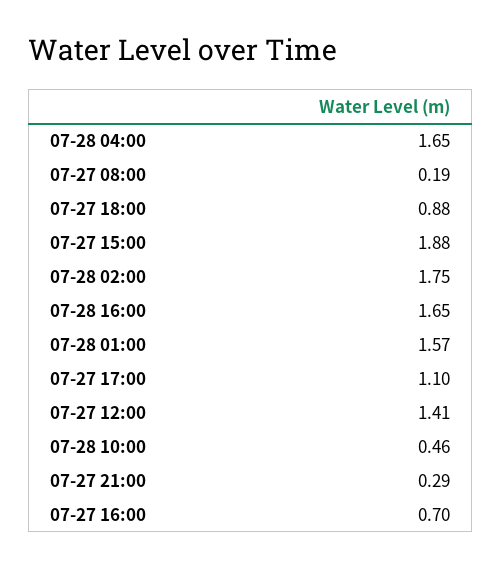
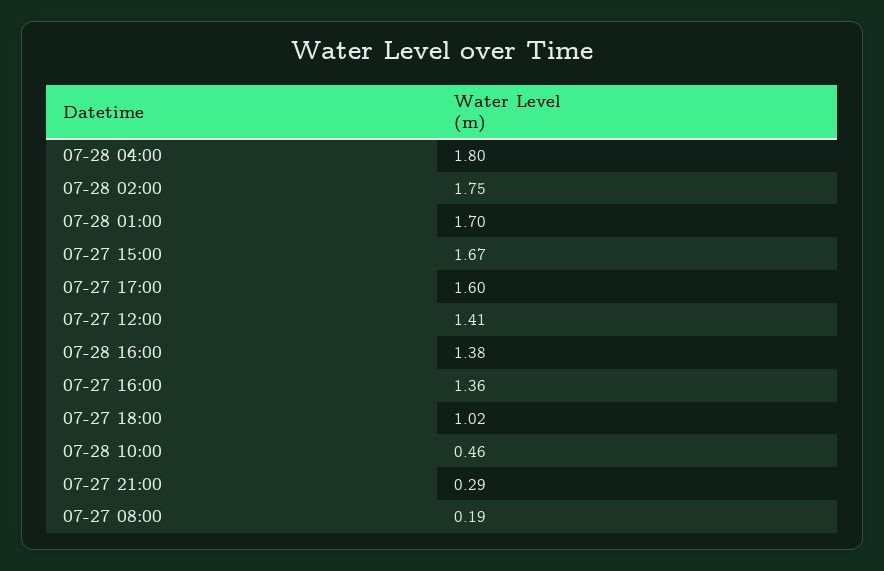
  {
-   "07-28 04:00": 1.65,
+   "07-28 04:00": 1.8,
    "07-27 08:00": 0.19,
-   "07-27 18:00": 0.88,
+   "07-27 18:00": 1.02,
-   "07-27 15:00": 1.88,
+   "07-27 15:00": 1.67,
    "07-28 02:00": 1.75,
-   "07-28 16:00": 1.65,
+   "07-28 16:00": 1.38,
-   "07-28 01:00": 1.57,
+   "07-28 01:00": 1.7,
-   "07-27 17:00": 1.1,
+   "07-27 17:00": 1.6,
    "07-27 12:00": 1.41,
    "07-28 10:00": 0.46,
    "07-27 21:00": 0.29,
-   "07-27 16:00": 0.7
+   "07-27 16:00": 1.36
  }

